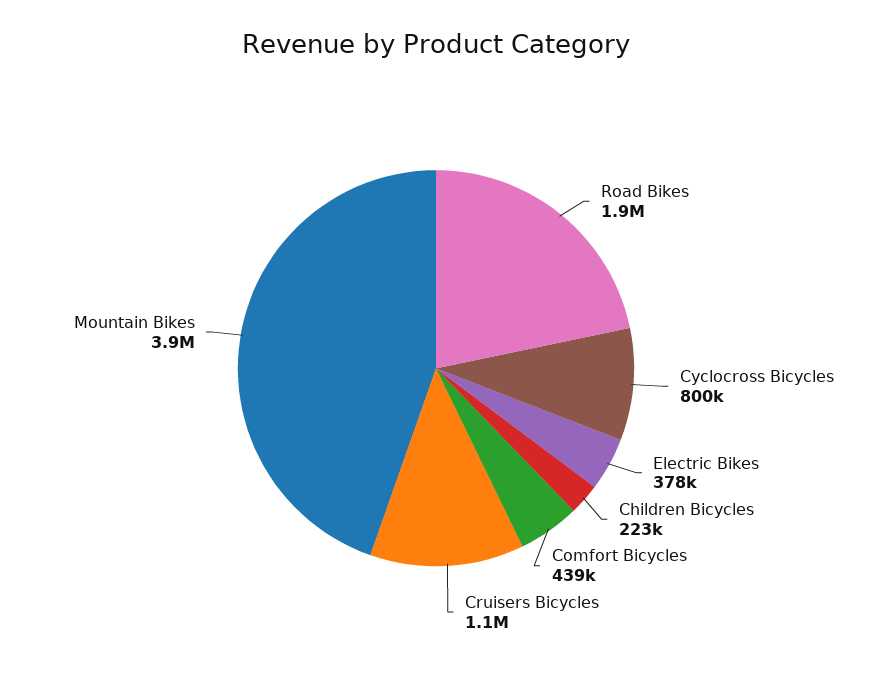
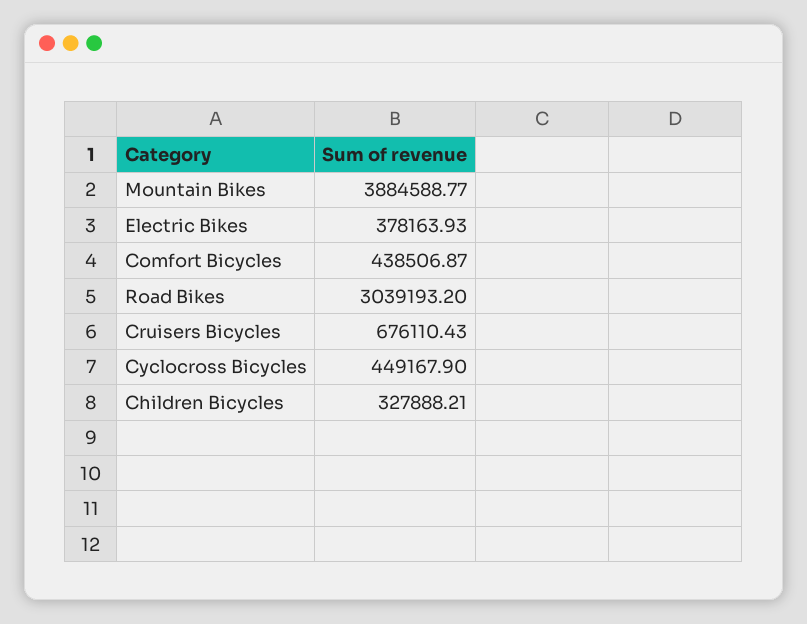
  {
-   "Road Bikes": 1900000,
+   "Road Bikes": 3039193.2,
-   "Cyclocross Bicycles": 800000,
+   "Cyclocross Bicycles": 449167.9,
    "Electric Bikes": 378163.93,
-   "Children Bicycles": 223000,
+   "Children Bicycles": 327888.21,
    "Comfort Bicycles": 438506.87,
-   "Cruisers Bicycles": 1100000,
+   "Cruisers Bicycles": 676110.43,
    "Mountain Bikes": 3884588.77
  }

